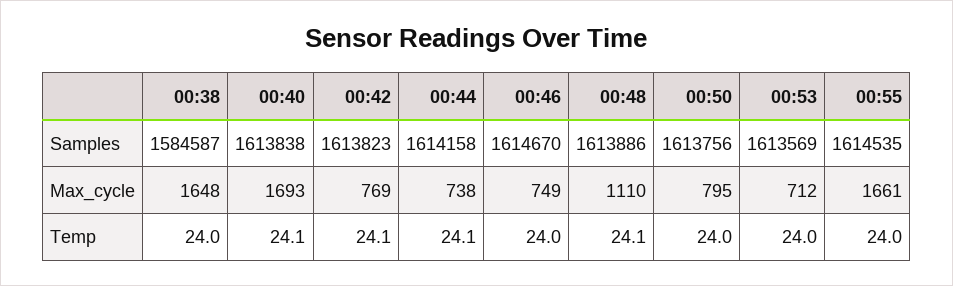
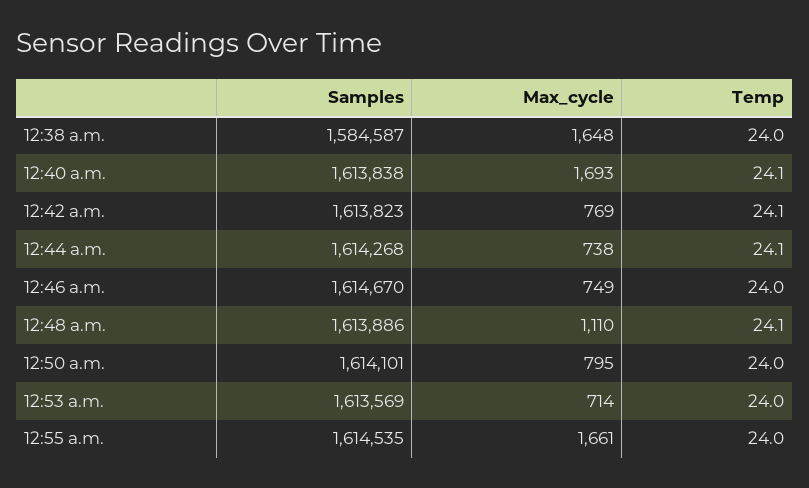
  {
    "00:38": {
      "Samples": 1584587,
      "Max_cycle": 1648,
      "Temp": 24
    },
    "00:40": {
      "Samples": 1613838,
      "Max_cycle": 1693,
      "Temp": 24.1
    },
    "00:42": {
      "Samples": 1613823,
      "Max_cycle": 769,
      "Temp": 24.1
    },
    "00:44": {
-     "Samples": 1614158,
+     "Samples": 1614268,
      "Max_cycle": 738,
      "Temp": 24.1
    },
    "00:46": {
      "Samples": 1614670,
      "Max_cycle": 749,
      "Temp": 24
    },
    "00:48": {
      "Samples": 1613886,
      "Max_cycle": 1110,
      "Temp": 24.1
    },
    "00:50": {
-     "Samples": 1613756,
+     "Samples": 1614101,
      "Max_cycle": 795,
      "Temp": 24
    },
    "00:53": {
      "Samples": 1613569,
-     "Max_cycle": 712,
+     "Max_cycle": 714,
      "Temp": 24
    },
    "00:55": {
      "Samples": 1614535,
      "Max_cycle": 1661,
      "Temp": 24
    }
  }

